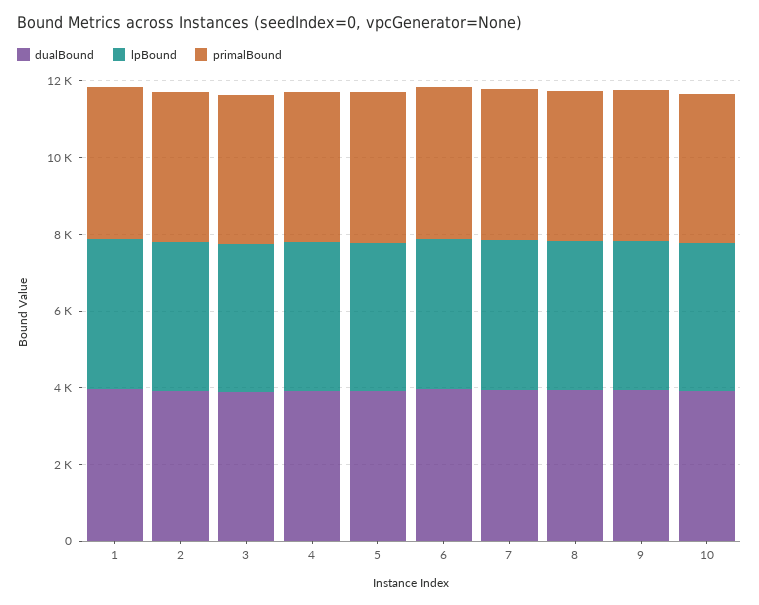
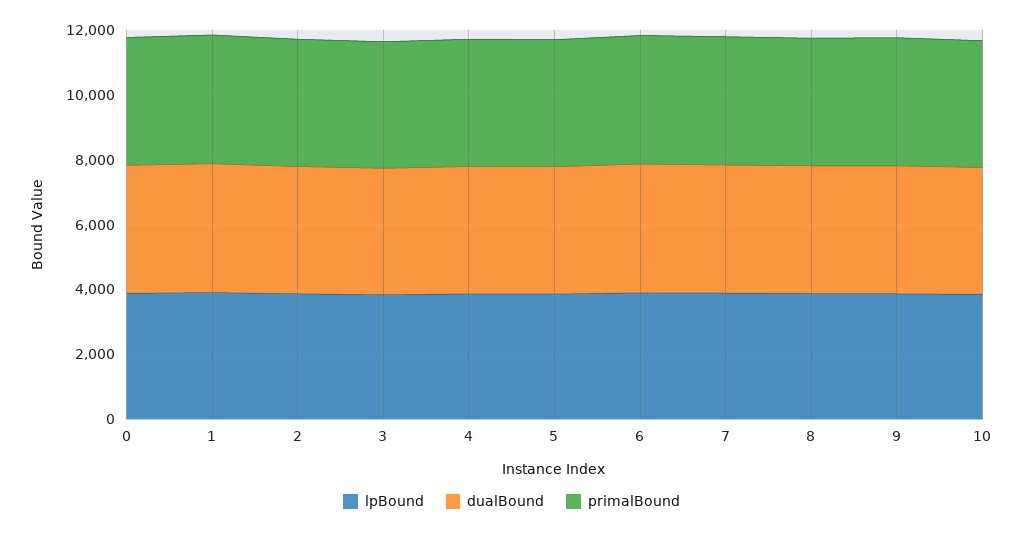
  {
    "dualBound": {
      "1": 4000,
      "2": 4000,
      "3": 4000,
      "4": 4000,
      "5": 4000,
      "6": 4000,
      "7": 4000,
      "8": 4000,
      "9": 4000,
-     "10": 4000
+     "10": 4000,
+     "0": 4000
    },
    "lpBound": {
      "1": 4000,
      "2": 4000,
      "3": 4000,
      "4": 4000,
      "5": 4000,
      "6": 4000,
      "7": 4000,
      "8": 4000,
      "9": 4000,
-     "10": 4000
+     "10": 4000,
+     "0": 4000
    },
    "primalBound": {
      "1": 4000,
      "2": 4000,
      "3": 4000,
      "4": 4000,
      "5": 4000,
      "6": 4000,
      "7": 4000,
      "8": 4000,
      "9": 4000,
-     "10": 4000
+     "10": 4000,
+     "0": 4000
    }
  }

